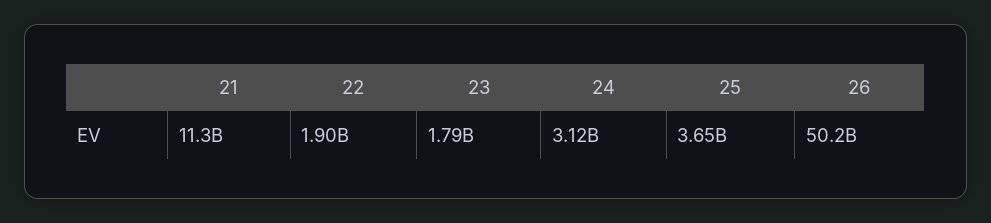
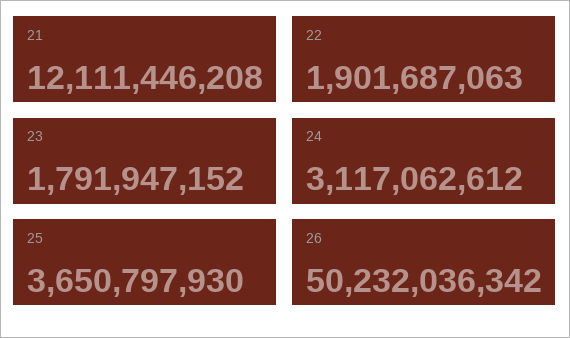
  {
-   "21": 11300000000,
+   "21": 12111446208,
    "22": 1901687063,
    "23": 1791947152,
    "24": 3117062612,
    "25": 3650797930,
    "26": 50232036342
  }

